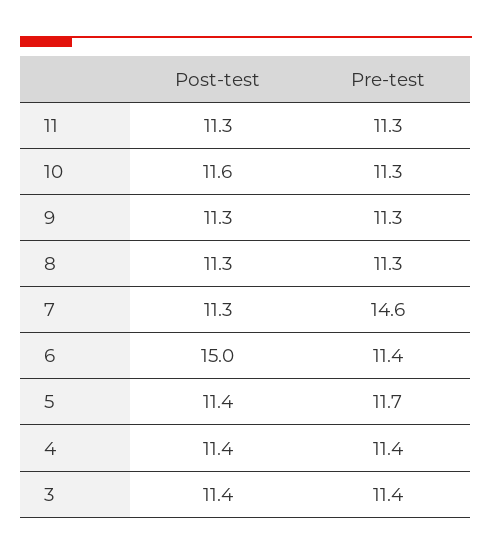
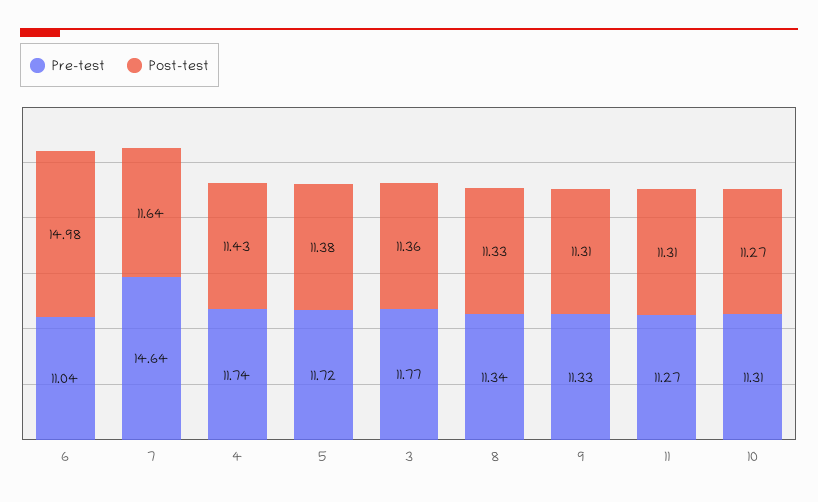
  {
    "Post-test": {
      "11": 11.31,
-     "10": 11.6,
+     "10": 11.27,
      "9": 11.31,
      "8": 11.33,
-     "7": 11.3,
+     "7": 11.64,
      "6": 14.98,
      "5": 11.38,
      "4": 11.43,
      "3": 11.36
    },
    "Pre-test": {
      "11": 11.27,
      "10": 11.31,
      "9": 11.33,
      "8": 11.34,
      "7": 14.64,
-     "6": 11.4,
+     "6": 11.04,
      "5": 11.72,
-     "4": 11.4,
+     "4": 11.74,
-     "3": 11.4
+     "3": 11.77
    }
  }

